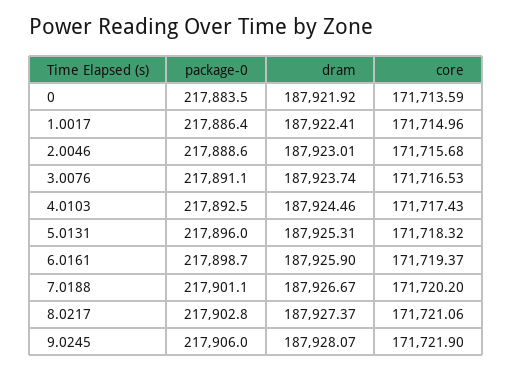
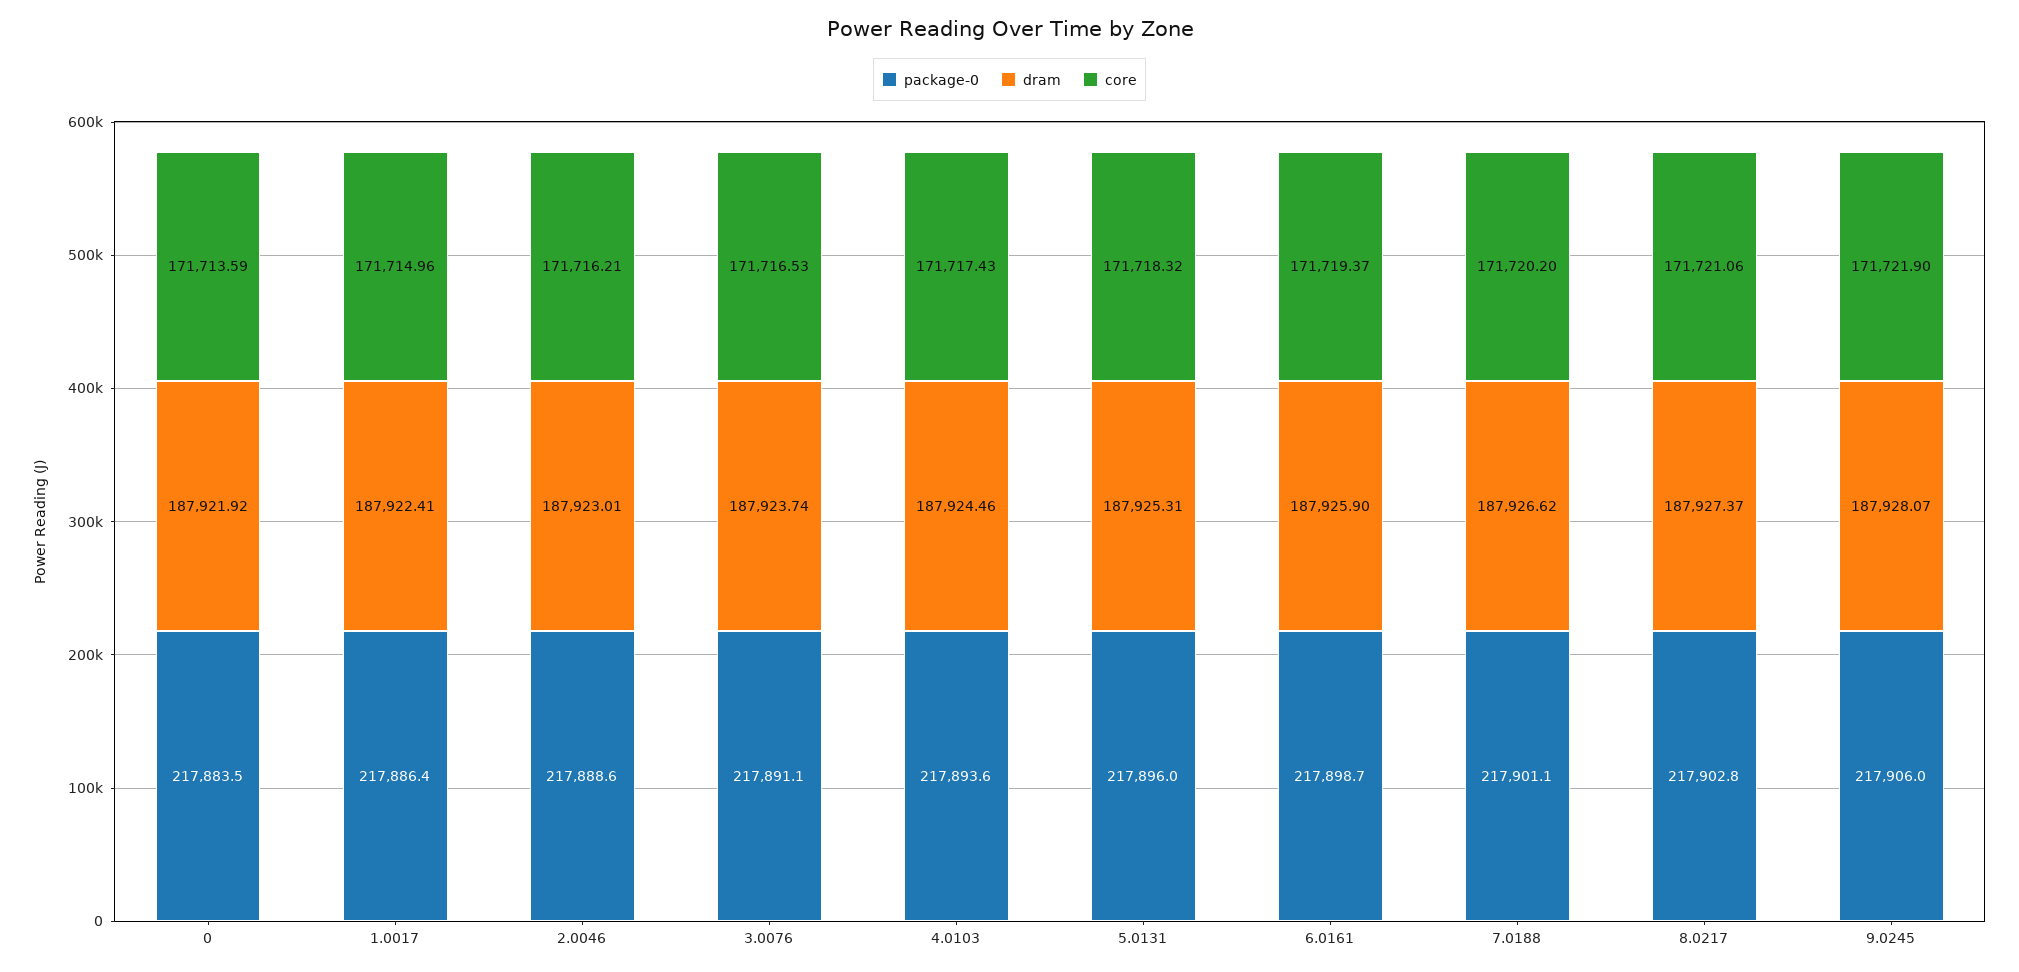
  {
    "package-0": {
      "0": 217883.5,
      "1.0017": 217886.4,
      "2.0046": 217888.6,
      "3.0076": 217891.1,
-     "4.0103": 217892.5,
+     "4.0103": 217893.6,
      "5.0131": 217896,
      "6.0161": 217898.7,
      "7.0188": 217901.1,
      "8.0217": 217902.8,
      "9.0245": 217906
    },
    "dram": {
      "0": 187921.92,
      "1.0017": 187922.41,
      "2.0046": 187923.01,
      "3.0076": 187923.74,
      "4.0103": 187924.46,
      "5.0131": 187925.31,
      "6.0161": 187925.9,
-     "7.0188": 187926.67,
+     "7.0188": 187926.62,
      "8.0217": 187927.37,
      "9.0245": 187928.07
    },
    "core": {
      "0": 171713.59,
      "1.0017": 171714.96,
-     "2.0046": 171715.68,
+     "2.0046": 171716.21,
      "3.0076": 171716.53,
      "4.0103": 171717.43,
      "5.0131": 171718.32,
      "6.0161": 171719.37,
      "7.0188": 171720.2,
      "8.0217": 171721.06,
      "9.0245": 171721.9
    }
  }

